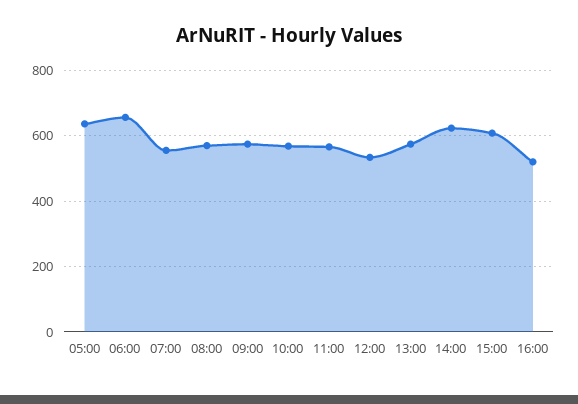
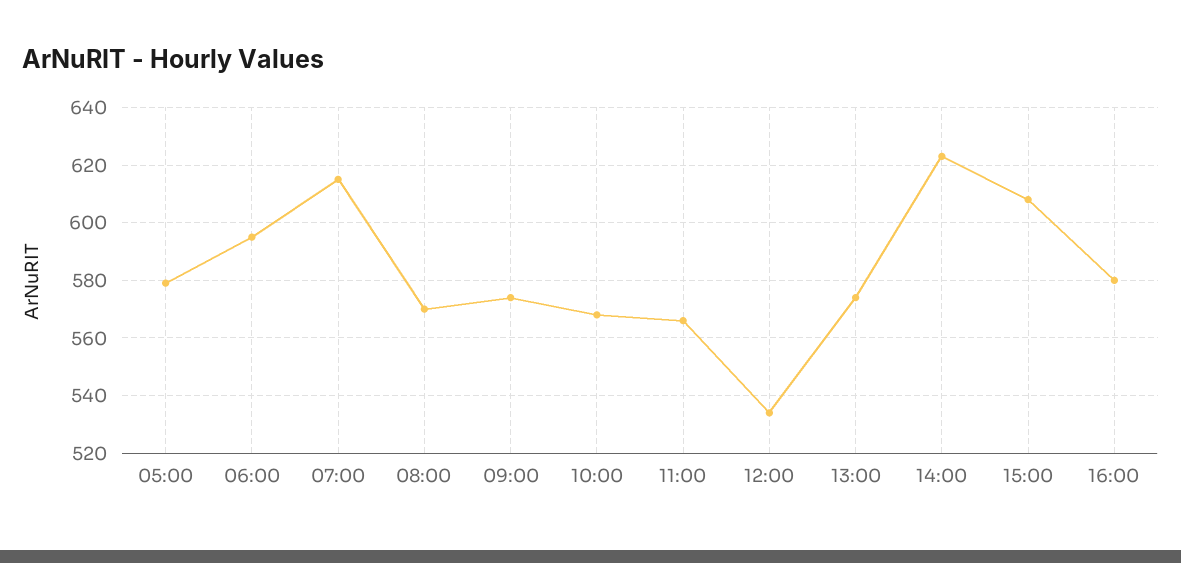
  {
-   "05:00": 640,
+   "05:00": 580,
-   "06:00": 660,
+   "06:00": 595,
-   "07:00": 560,
+   "07:00": 615,
    "08:00": 570,
    "09:00": 575,
    "10:00": 570,
    "11:00": 565,
    "12:00": 535,
    "13:00": 575,
    "14:00": 625,
    "15:00": 610,
-   "16:00": 520
+   "16:00": 580
  }

